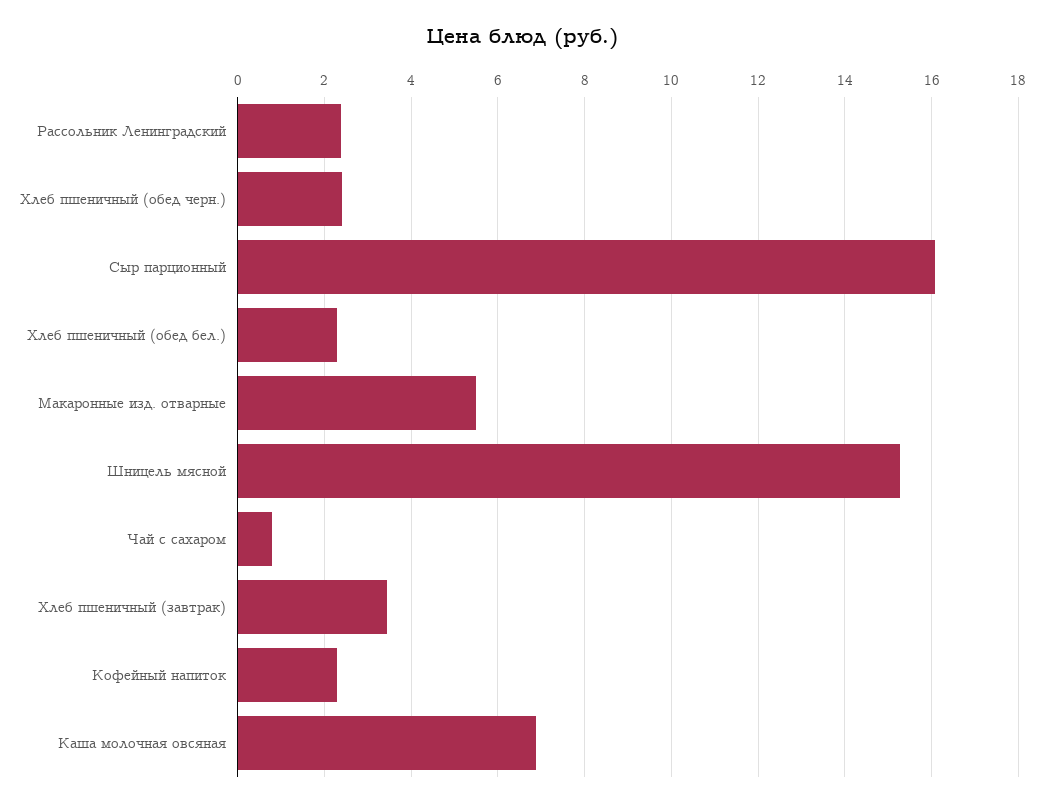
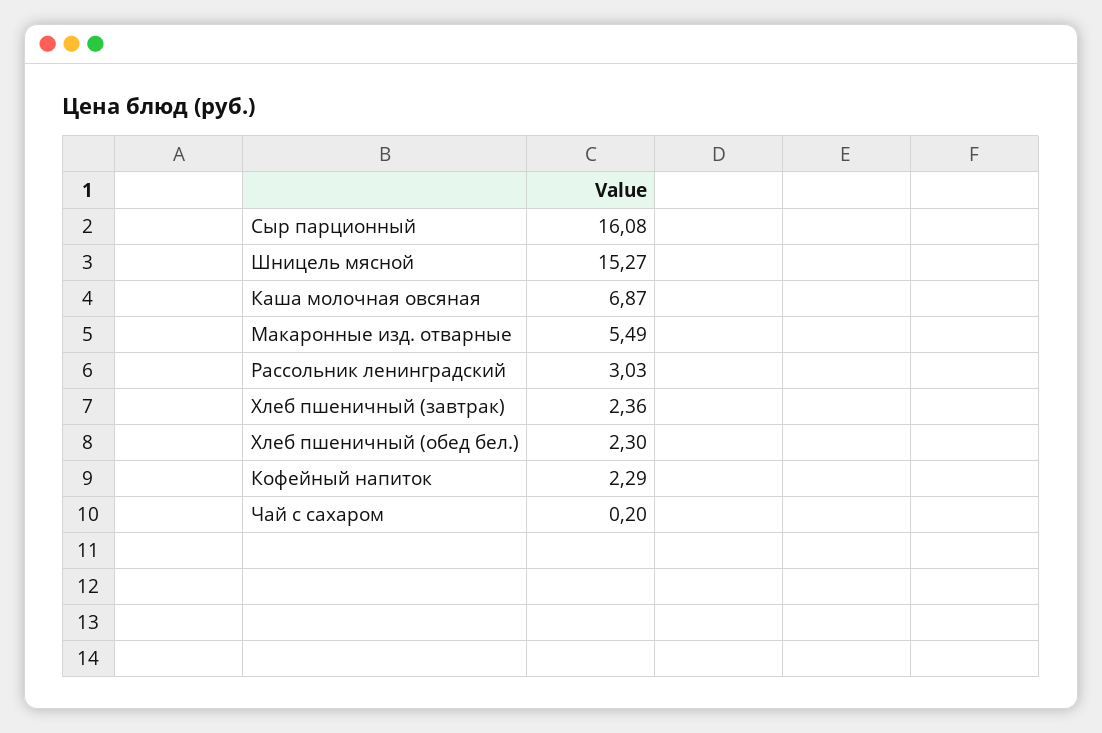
  {
-   "Рассольник Ленинградский": 2.4,
+   "Рассольник Ленинградский": 3.03,
-   "Хлеб пшеничный (обед черн.)": 2.4,
    "Сыр парционный": 16.08,
    "Хлеб пшеничный (обед бел.)": 2.3,
    "Макаронные изд. отварные": 5.49,
    "Шницель мясной": 15.27,
-   "Чай с сахаром": 0.8,
+   "Чай с сахаром": 0.2,
-   "Хлеб пшеничный (завтрак)": 3.4,
+   "Хлеб пшеничный (завтрак)": 2.36,
    "Кофейный напиток": 2.29,
    "Каша молочная овсяная": 6.87
  }

